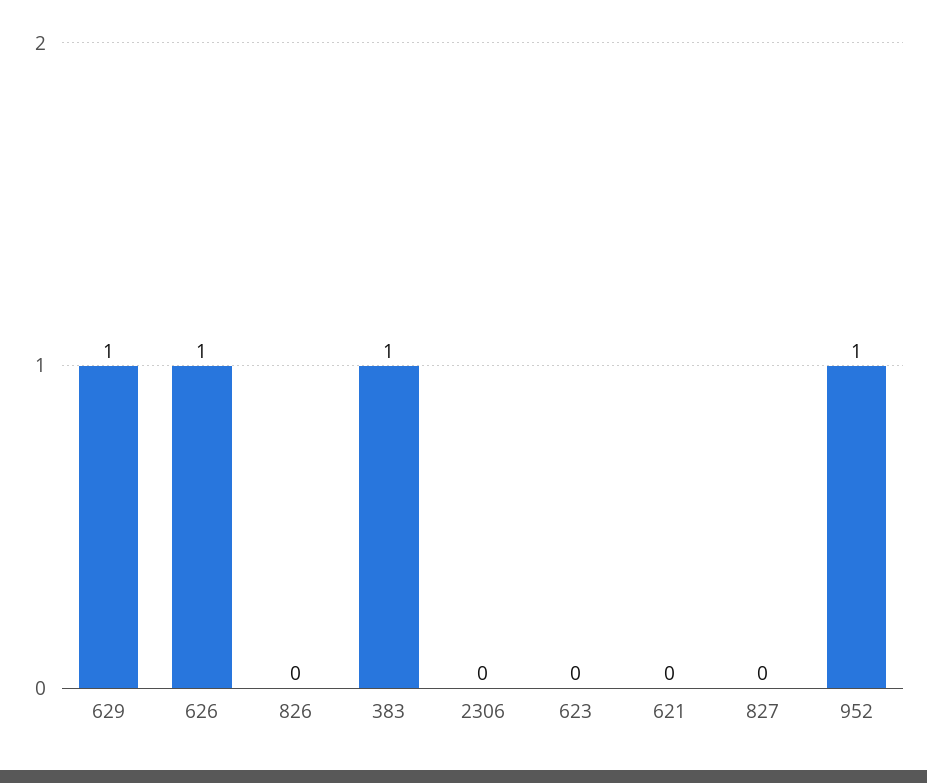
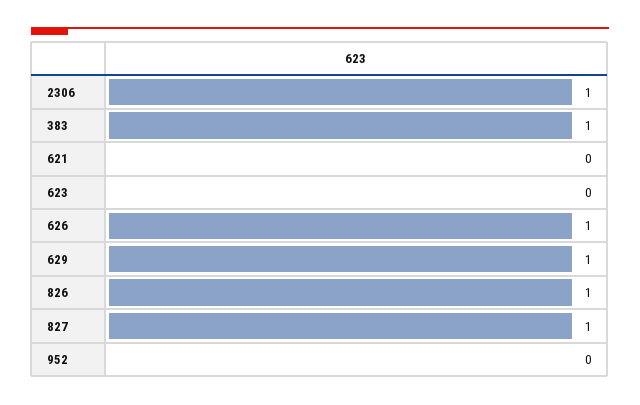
  {
    "629": 1,
    "626": 1,
-   "826": 0,
+   "826": 1,
    "383": 1,
-   "2306": 0,
+   "2306": 1,
    "623": 0,
    "621": 0,
-   "827": 0,
+   "827": 1,
-   "952": 1
+   "952": 0
  }

